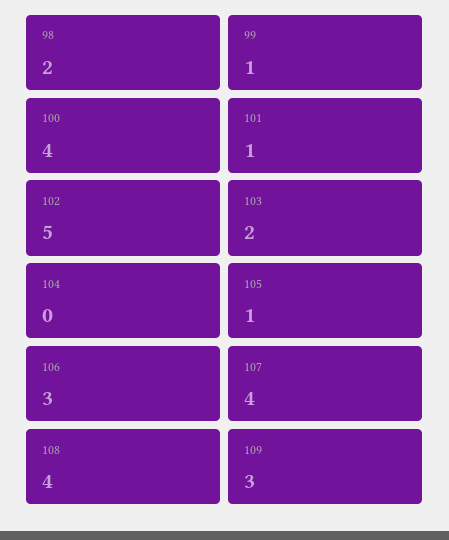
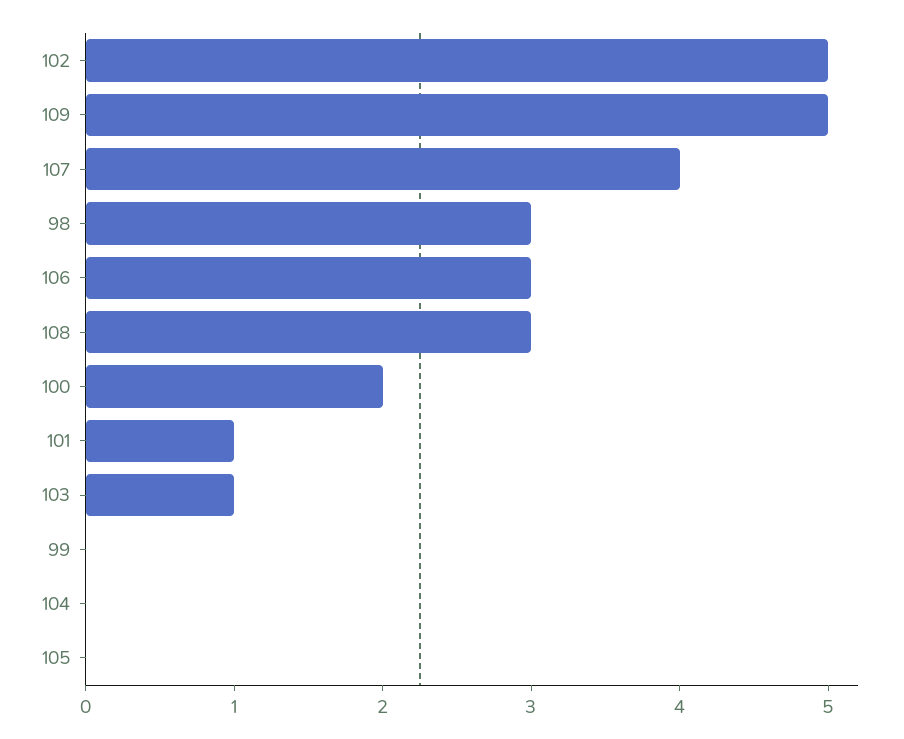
  {
-   "98": 2,
+   "98": 3,
-   "99": 1,
+   "99": 0,
-   "100": 4,
+   "100": 2,
    "101": 1,
    "102": 5,
-   "103": 2,
+   "103": 1,
    "104": 0,
-   "105": 1,
+   "105": 0,
    "106": 3,
    "107": 4,
-   "108": 4,
+   "108": 3,
-   "109": 3
+   "109": 5
  }

